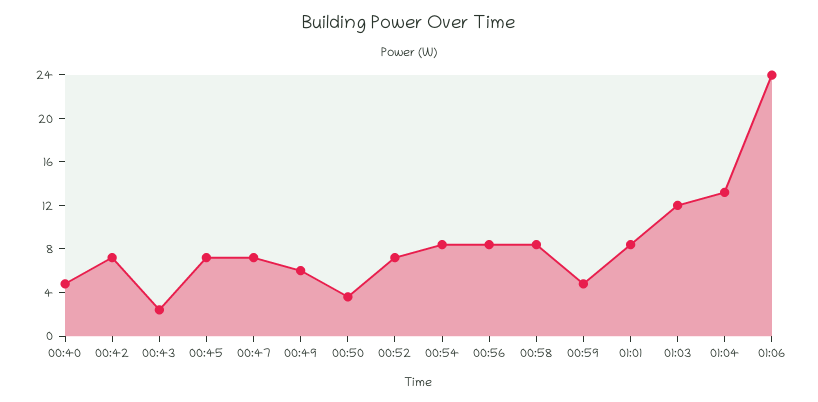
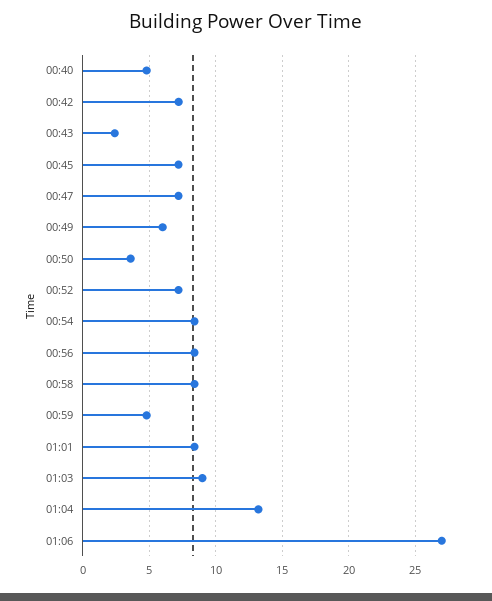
  {
    "00:40": 5,
    "00:42": 7,
    "00:43": 2.5,
    "00:45": 7,
    "00:47": 7,
    "00:49": 6,
    "00:50": 3.5,
    "00:52": 7,
    "00:54": 8.5,
    "00:56": 8.5,
    "00:58": 8.5,
    "00:59": 5,
    "01:01": 8.5,
-   "01:03": 12,
+   "01:03": 9,
    "01:04": 13,
-   "01:06": 24
+   "01:06": 27
  }

